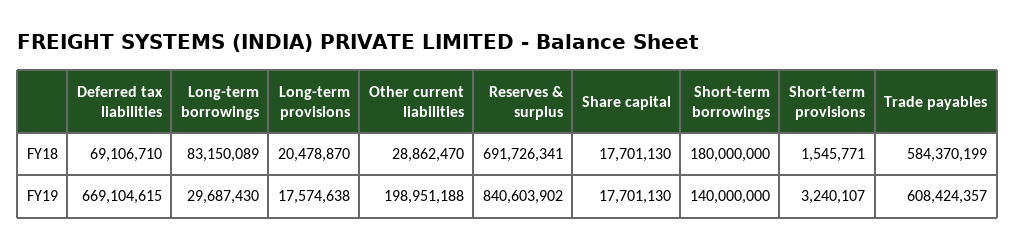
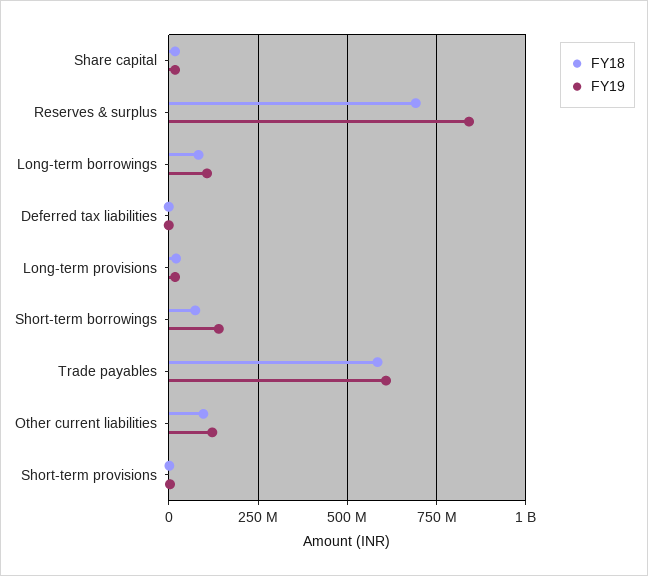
  {
    "FY18": {
-     "Deferred tax liabilities": 69106710,
+     "Deferred tax liabilities": 0,
      "Long-term borrowings": 83150089,
      "Long-term provisions": 20478870,
-     "Other current liabilities": 28862470,
+     "Other current liabilities": 100000000,
      "Reserves & surplus": 691726341,
      "Share capital": 17701130,
-     "Short-term borrowings": 180000000,
+     "Short-term borrowings": 75000000,
      "Short-term provisions": 1545771,
      "Trade payables": 584370199
    },
    "FY19": {
-     "Deferred tax liabilities": 669104615,
+     "Deferred tax liabilities": 0,
-     "Long-term borrowings": 29687430,
+     "Long-term borrowings": 100000000,
      "Long-term provisions": 17574638,
-     "Other current liabilities": 198951188,
+     "Other current liabilities": 125000000,
      "Reserves & surplus": 840603902,
      "Share capital": 17701130,
      "Short-term borrowings": 140000000,
      "Short-term provisions": 3240107,
      "Trade payables": 608424357
    }
  }

